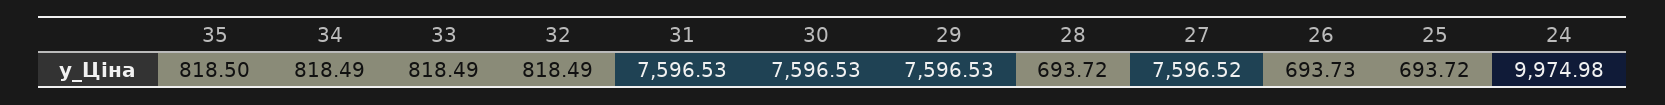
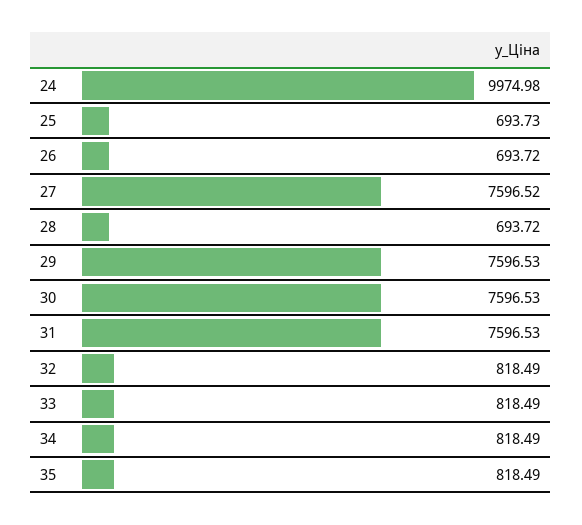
  {
-   "35": 818.5,
+   "35": 818.49,
    "34": 818.49,
    "33": 818.49,
    "32": 818.49,
    "31": 7596.53,
    "30": 7596.53,
    "29": 7596.53,
    "28": 693.72,
    "27": 7596.52,
-   "26": 693.73,
+   "26": 693.72,
-   "25": 693.72,
+   "25": 693.73,
    "24": 9974.98
  }

